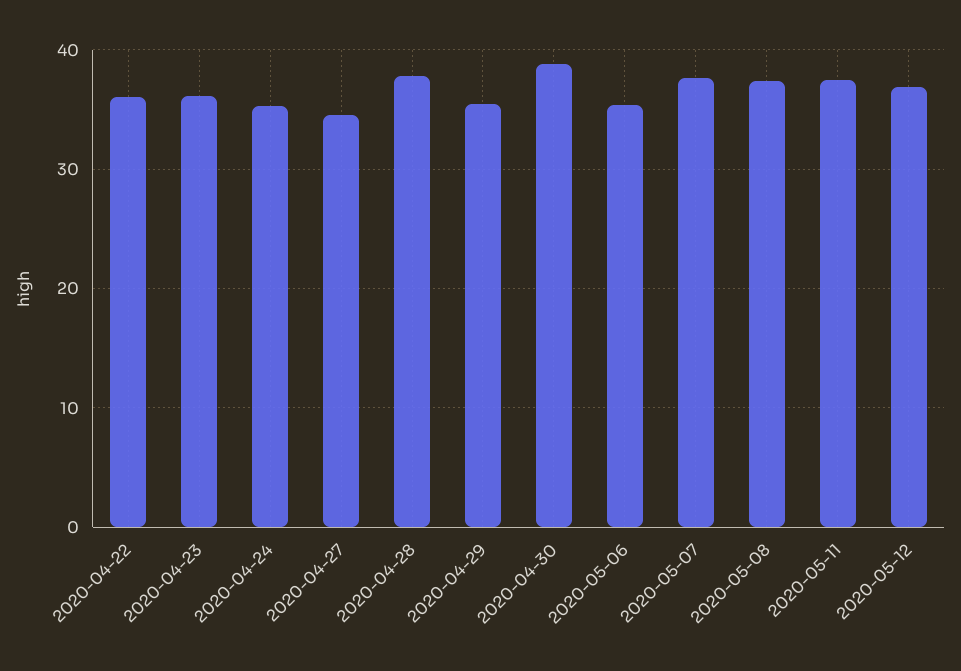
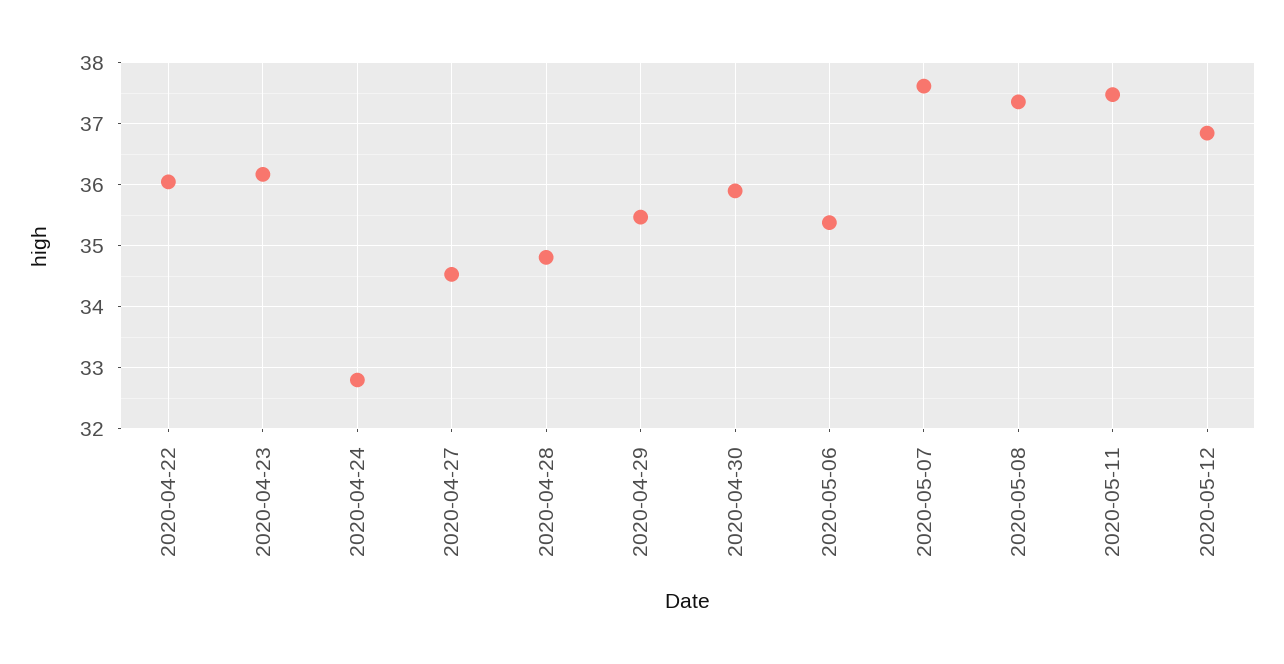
  {
    "2020-04-22": 36.1,
    "2020-04-23": 36.2,
-   "2020-04-24": 35,
+   "2020-04-24": 32.8,
    "2020-04-27": 34.5,
-   "2020-04-28": 38,
+   "2020-04-28": 34.8,
    "2020-04-29": 35.5,
-   "2020-04-30": 39,
+   "2020-04-30": 35.9,
    "2020-05-06": 35.4,
    "2020-05-07": 37.6,
    "2020-05-08": 37.4,
    "2020-05-11": 37.5,
    "2020-05-12": 36.9
  }

